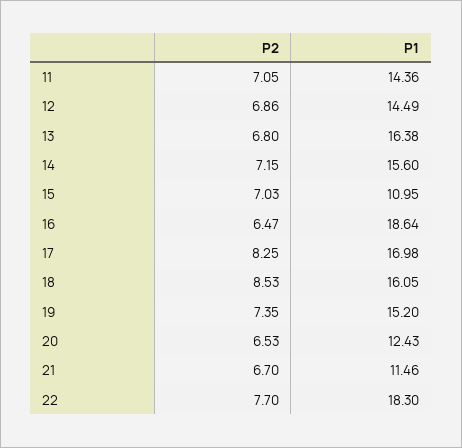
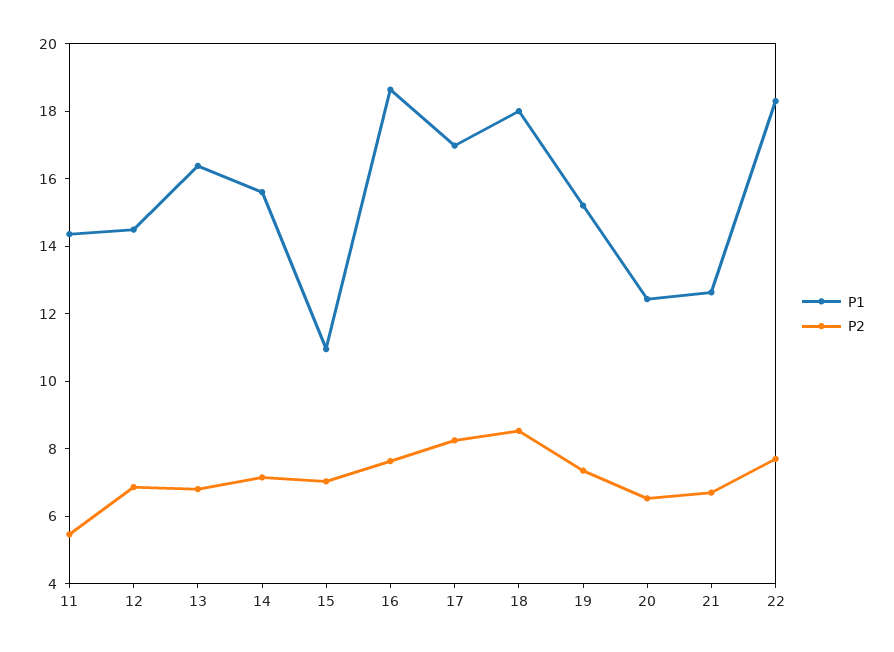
  {
    "P2": {
-     "11": 7.05,
+     "11": 5.5,
      "12": 6.86,
      "13": 6.8,
      "14": 7.15,
      "15": 7.03,
-     "16": 6.47,
+     "16": 7.5,
      "17": 8.25,
      "18": 8.53,
      "19": 7.35,
      "20": 6.53,
      "21": 6.7,
      "22": 7.7
    },
    "P1": {
      "11": 14.36,
      "12": 14.49,
      "13": 16.38,
      "14": 15.6,
      "15": 10.95,
      "16": 18.64,
      "17": 16.98,
-     "18": 16.05,
+     "18": 18,
      "19": 15.2,
      "20": 12.43,
-     "21": 11.46,
+     "21": 12.5,
      "22": 18.3
    }
  }

